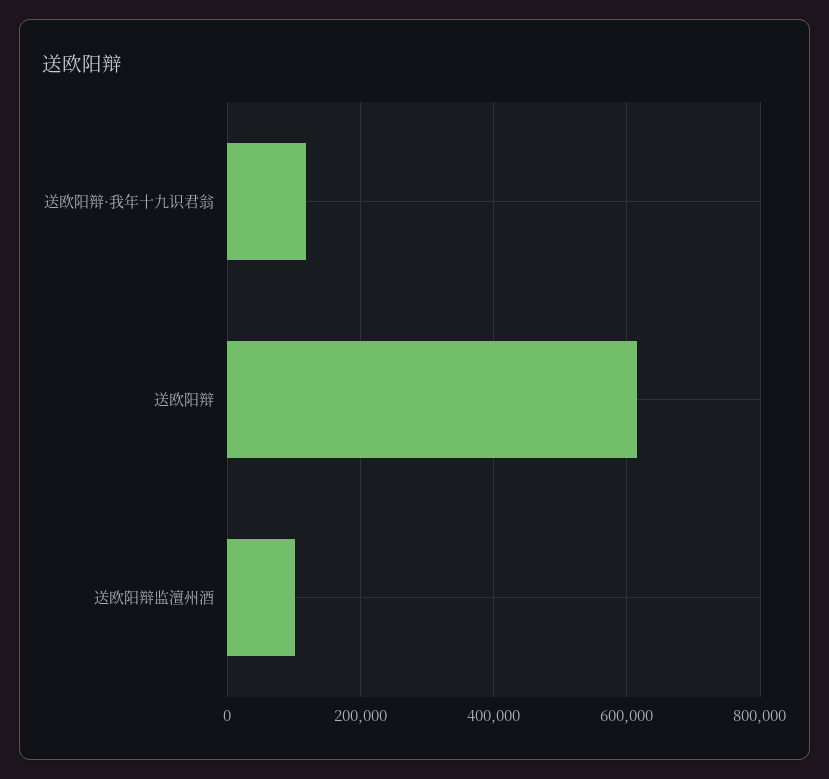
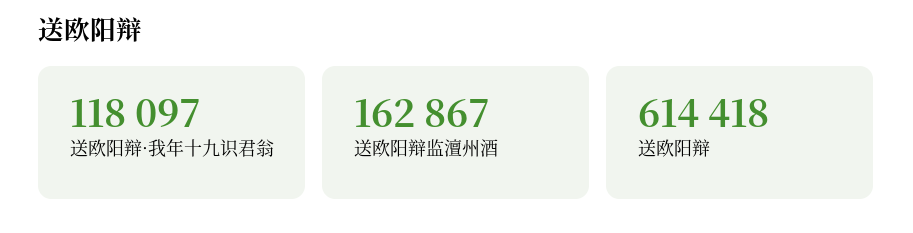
  {
    "送欧阳辩·我年十九识君翁": 118097,
    "送欧阳辩": 614418,
-   "送欧阳辩监澶州酒": 100000
+   "送欧阳辩监澶州酒": 162867
  }

